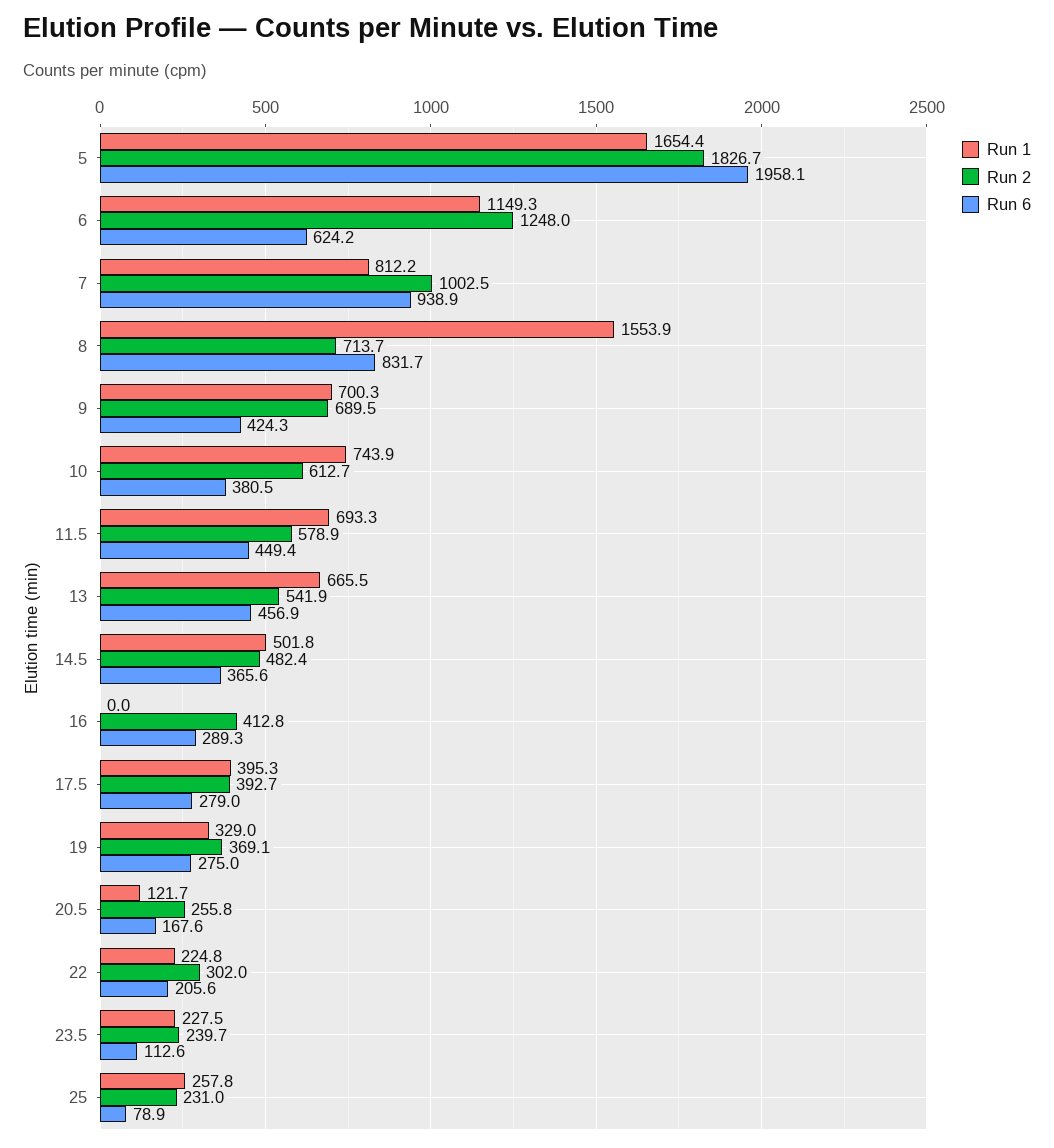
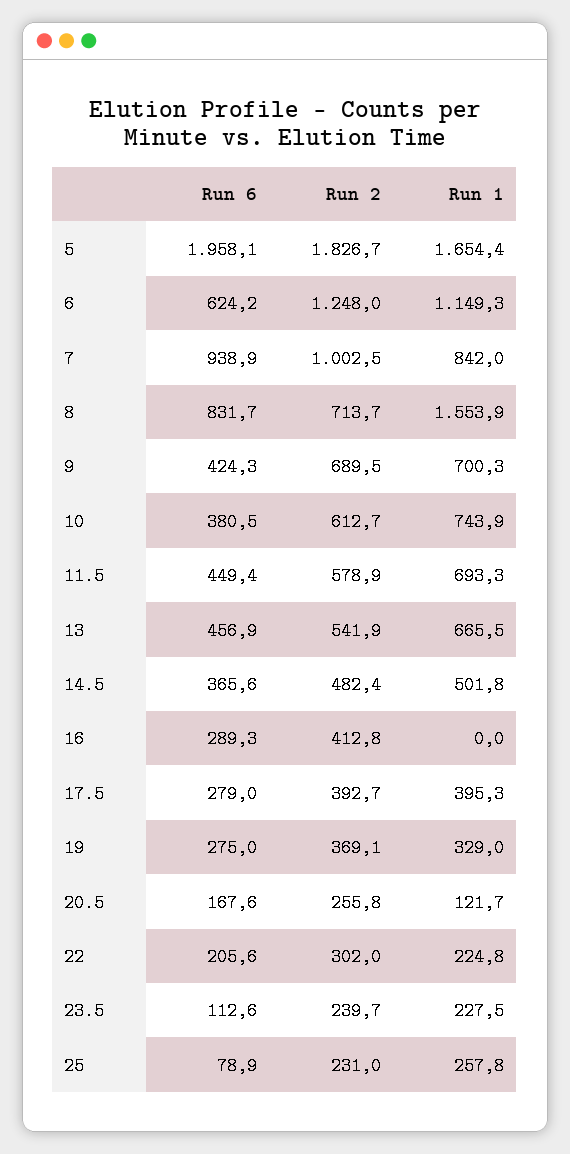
  {
    "Run 1": {
      "5": 1654.4,
      "6": 1149.3,
-     "7": 812.2,
+     "7": 842,
      "8": 1553.9,
      "9": 700.3,
      "10": 743.9,
      "11.5": 693.3,
      "13": 665.5,
      "14.5": 501.8,
      "16": 0,
      "17.5": 395.3,
      "19": 329,
      "20.5": 121.7,
      "22": 224.8,
      "23.5": 227.5,
      "25": 257.8
    },
    "Run 2": {
      "5": 1826.7,
      "6": 1248,
      "7": 1002.5,
      "8": 713.7,
      "9": 689.5,
      "10": 612.7,
      "11.5": 578.9,
      "13": 541.9,
      "14.5": 482.4,
      "16": 412.8,
      "17.5": 392.7,
      "19": 369.1,
      "20.5": 255.8,
      "22": 302,
      "23.5": 239.7,
      "25": 231
    },
    "Run 6": {
      "5": 1958.1,
      "6": 624.2,
      "7": 938.9,
      "8": 831.7,
      "9": 424.3,
      "10": 380.5,
      "11.5": 449.4,
      "13": 456.9,
      "14.5": 365.6,
      "16": 289.3,
      "17.5": 279,
      "19": 275,
      "20.5": 167.6,
      "22": 205.6,
      "23.5": 112.6,
      "25": 78.9
    }
  }

